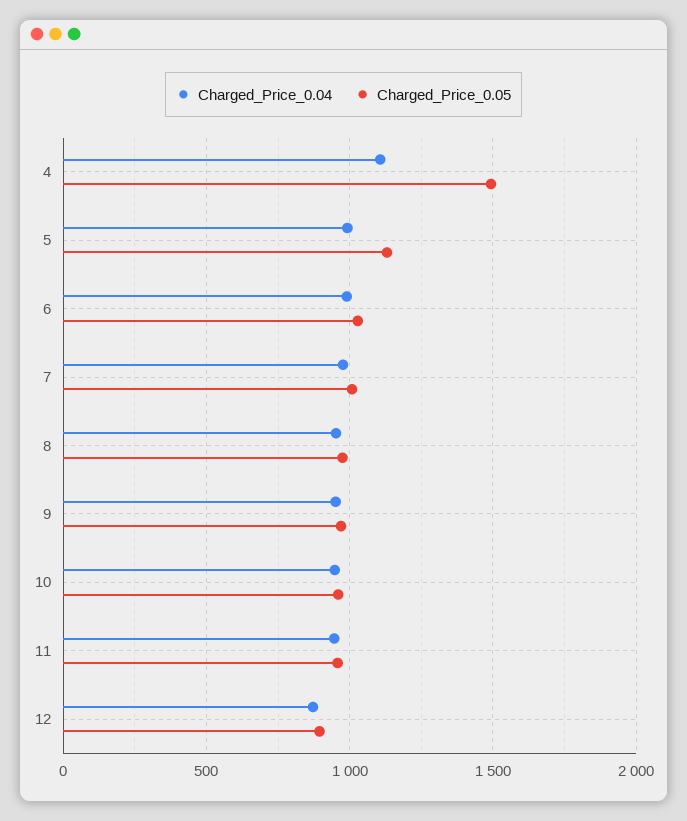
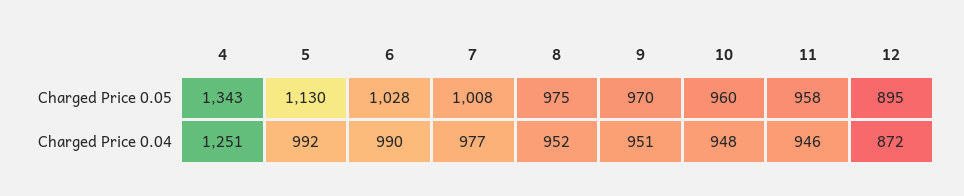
  {
    "Charged_Price_0.04": {
-     "4": 1100,
+     "4": 1251,
      "5": 992,
      "6": 990,
      "7": 977,
      "8": 952,
      "9": 951,
      "10": 948,
      "11": 946,
      "12": 872
    },
    "Charged_Price_0.05": {
-     "4": 1500,
+     "4": 1343,
      "5": 1130,
      "6": 1028,
      "7": 1008,
      "8": 975,
      "9": 970,
      "10": 960,
      "11": 958,
      "12": 895
    }
  }

